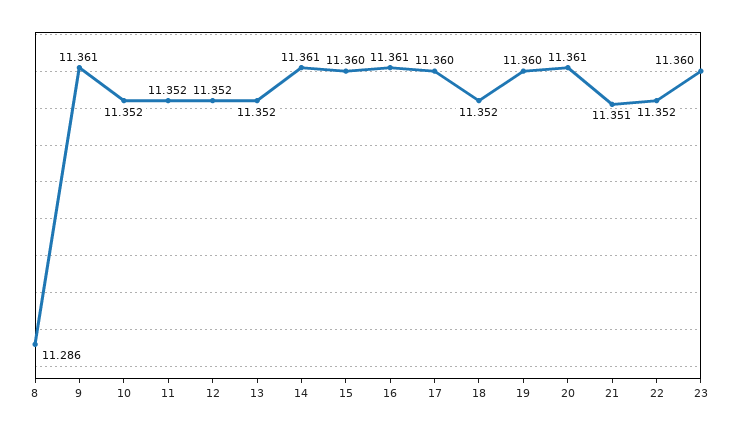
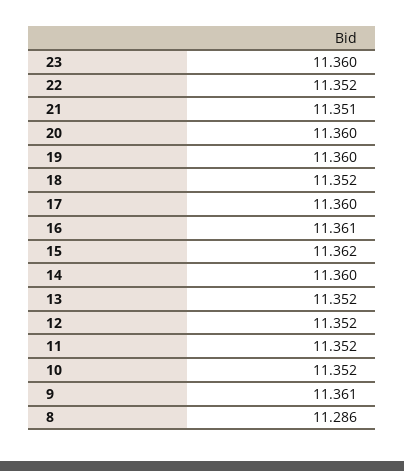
  {
    "8": 11.286,
    "9": 11.361,
    "10": 11.352,
    "11": 11.352,
    "12": 11.352,
    "13": 11.352,
-   "14": 11.361,
+   "14": 11.36,
-   "15": 11.36,
+   "15": 11.362,
    "16": 11.361,
    "17": 11.36,
    "18": 11.352,
    "19": 11.36,
-   "20": 11.361,
+   "20": 11.36,
    "21": 11.351,
    "22": 11.352,
    "23": 11.36
  }

